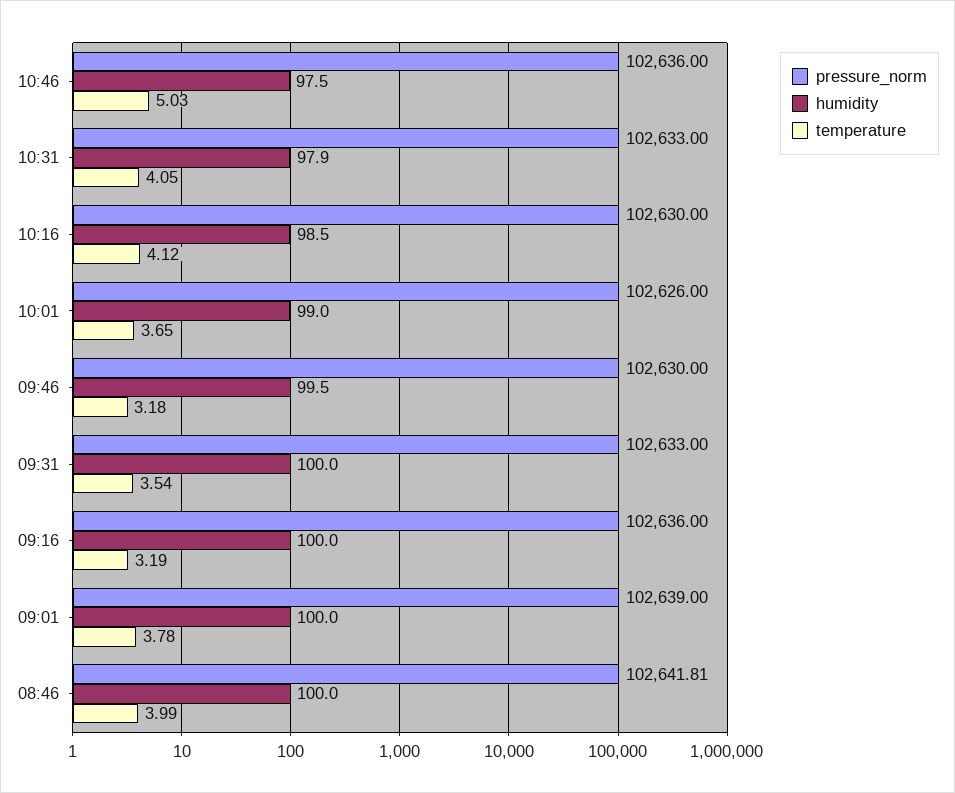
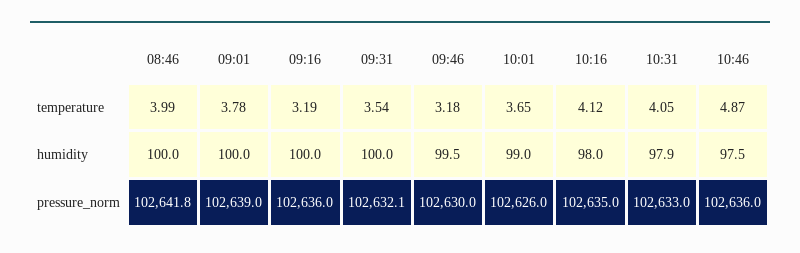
  {
    "pressure_norm": {
      "10:46": 102636,
      "10:31": 102633,
-     "10:16": 102630,
+     "10:16": 102635,
      "10:01": 102626,
      "09:46": 102630,
-     "09:31": 102633,
+     "09:31": 102632.1,
      "09:16": 102636,
      "09:01": 102639,
      "08:46": 102641.81
    },
    "humidity": {
      "10:46": 97.5,
      "10:31": 97.9,
-     "10:16": 98.5,
+     "10:16": 98,
      "10:01": 99,
      "09:46": 99.5,
      "09:31": 100,
      "09:16": 100,
      "09:01": 100,
      "08:46": 100
    },
    "temperature": {
-     "10:46": 5.03,
+     "10:46": 4.87,
      "10:31": 4.05,
      "10:16": 4.12,
      "10:01": 3.65,
      "09:46": 3.18,
      "09:31": 3.54,
      "09:16": 3.19,
      "09:01": 3.78,
      "08:46": 3.99
    }
  }

